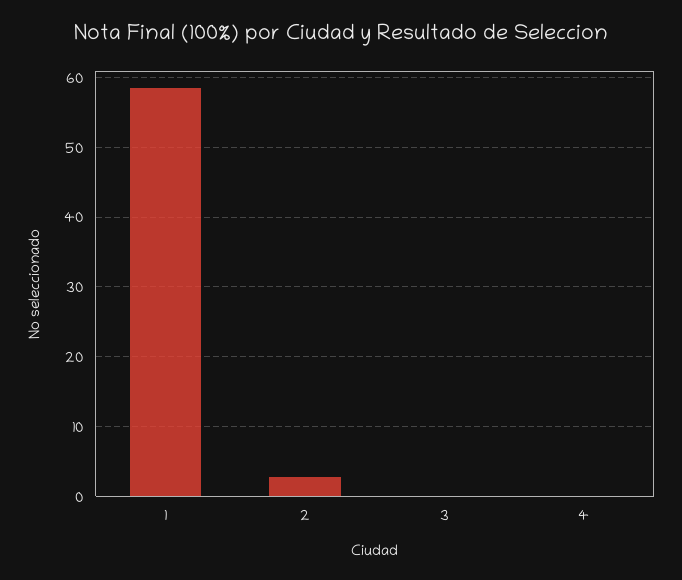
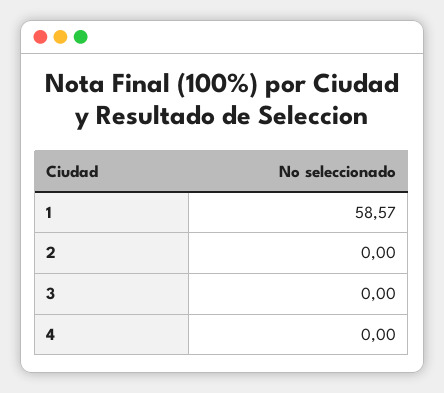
  {
    "1": 58.57,
-   "2": 3,
+   "2": 0,
    "3": 0,
    "4": 0
  }

